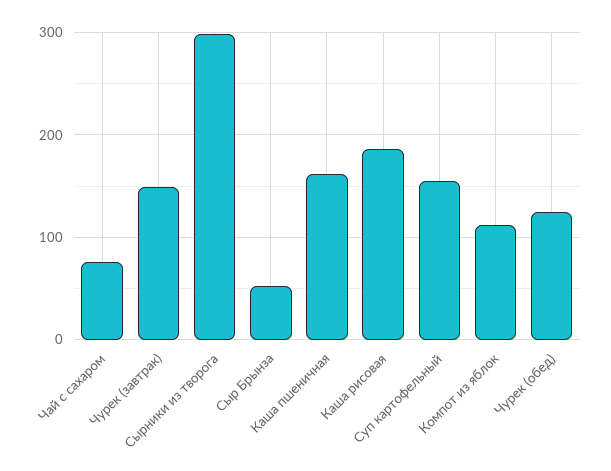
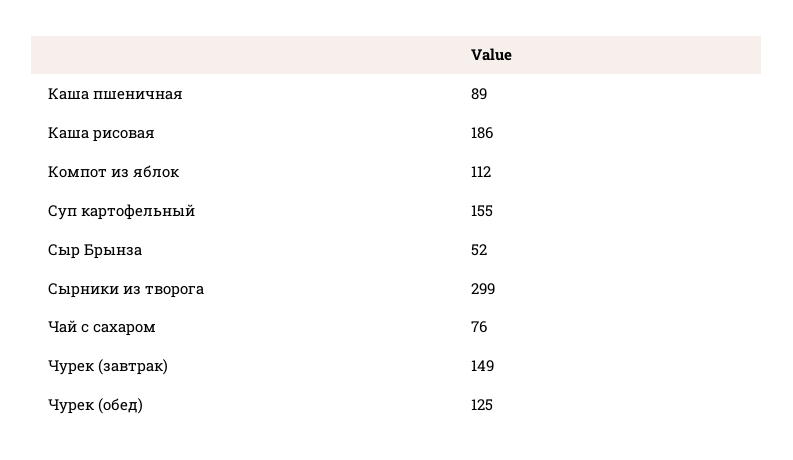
  {
    "Чай с сахаром": 76,
    "Чурек (завтрак)": 149,
    "Сырники из творога": 299,
    "Сыр Брынза": 52,
-   "Каша пшеничная": 160,
+   "Каша пшеничная": 89,
    "Каша рисовая": 186,
    "Суп картофельный": 155,
    "Компот из яблок": 112,
    "Чурек (обед)": 125
  }

